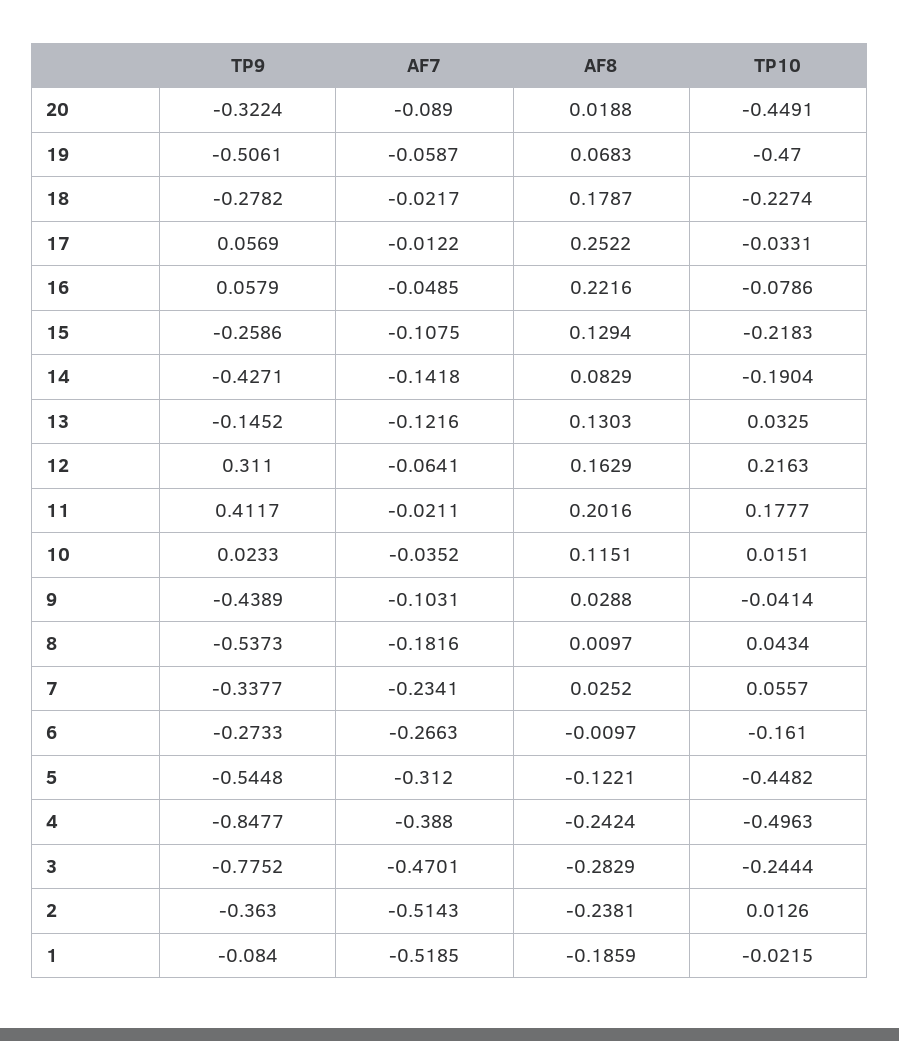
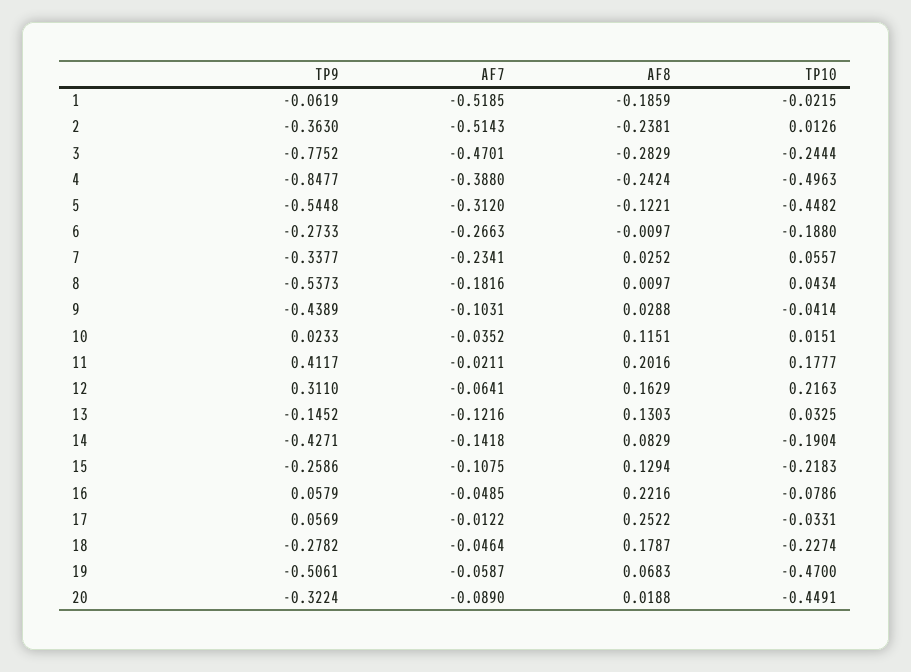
  {
    "TP9": {
      "20": -0.3224,
      "19": -0.5061,
      "18": -0.2782,
      "17": 0.0569,
      "16": 0.0579,
      "15": -0.2586,
      "14": -0.4271,
      "13": -0.1452,
      "12": 0.311,
      "11": 0.4117,
      "10": 0.0233,
      "9": -0.4389,
      "8": -0.5373,
      "7": -0.3377,
      "6": -0.2733,
      "5": -0.5448,
      "4": -0.8477,
      "3": -0.7752,
      "2": -0.363,
-     "1": -0.084
+     "1": -0.0619
    },
    "AF7": {
      "20": -0.089,
      "19": -0.0587,
-     "18": -0.0217,
+     "18": -0.0464,
      "17": -0.0122,
      "16": -0.0485,
      "15": -0.1075,
      "14": -0.1418,
      "13": -0.1216,
      "12": -0.0641,
      "11": -0.0211,
      "10": -0.0352,
      "9": -0.1031,
      "8": -0.1816,
      "7": -0.2341,
      "6": -0.2663,
      "5": -0.312,
      "4": -0.388,
      "3": -0.4701,
      "2": -0.5143,
      "1": -0.5185
    },
    "AF8": {
      "20": 0.0188,
      "19": 0.0683,
      "18": 0.1787,
      "17": 0.2522,
      "16": 0.2216,
      "15": 0.1294,
      "14": 0.0829,
      "13": 0.1303,
      "12": 0.1629,
      "11": 0.2016,
      "10": 0.1151,
      "9": 0.0288,
      "8": 0.0097,
      "7": 0.0252,
      "6": -0.0097,
      "5": -0.1221,
      "4": -0.2424,
      "3": -0.2829,
      "2": -0.2381,
      "1": -0.1859
    },
    "TP10": {
      "20": -0.4491,
      "19": -0.47,
      "18": -0.2274,
      "17": -0.0331,
      "16": -0.0786,
      "15": -0.2183,
      "14": -0.1904,
      "13": 0.0325,
      "12": 0.2163,
      "11": 0.1777,
      "10": 0.0151,
      "9": -0.0414,
      "8": 0.0434,
      "7": 0.0557,
-     "6": -0.161,
+     "6": -0.188,
      "5": -0.4482,
      "4": -0.4963,
      "3": -0.2444,
      "2": 0.0126,
      "1": -0.0215
    }
  }

